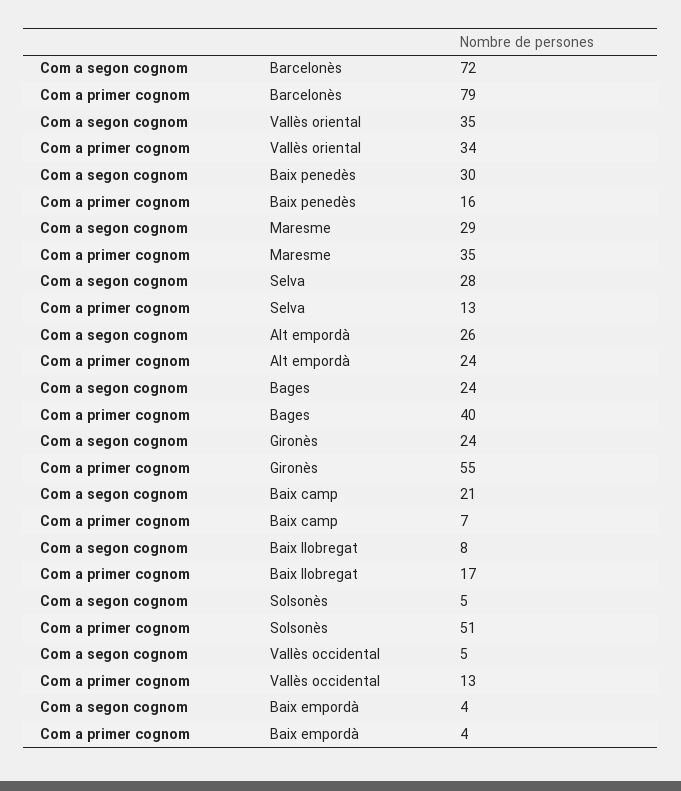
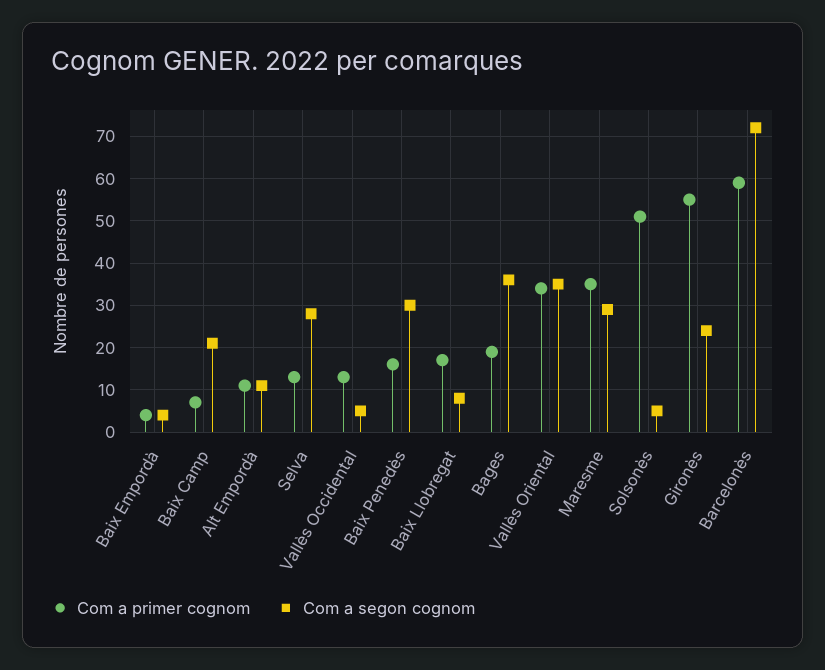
  {
    "Com a segon cognom": {
      "Barcelonès": 72,
      "Vallès oriental": 35,
      "Baix penedès": 30,
      "Maresme": 29,
      "Selva": 28,
-     "Alt empordà": 26,
+     "Alt empordà": 10,
-     "Bages": 24,
+     "Bages": 35,
      "Gironès": 24,
      "Baix camp": 21,
      "Baix llobregat": 8,
      "Solsonès": 5,
      "Vallès occidental": 5,
      "Baix empordà": 4
    },
    "Com a primer cognom": {
-     "Barcelonès": 79,
+     "Barcelonès": 60,
      "Vallès oriental": 34,
      "Baix penedès": 16,
      "Maresme": 35,
      "Selva": 13,
-     "Alt empordà": 24,
+     "Alt empordà": 10,
-     "Bages": 40,
+     "Bages": 20,
      "Gironès": 55,
      "Baix camp": 7,
      "Baix llobregat": 17,
      "Solsonès": 51,
      "Vallès occidental": 13,
      "Baix empordà": 4
    }
  }

